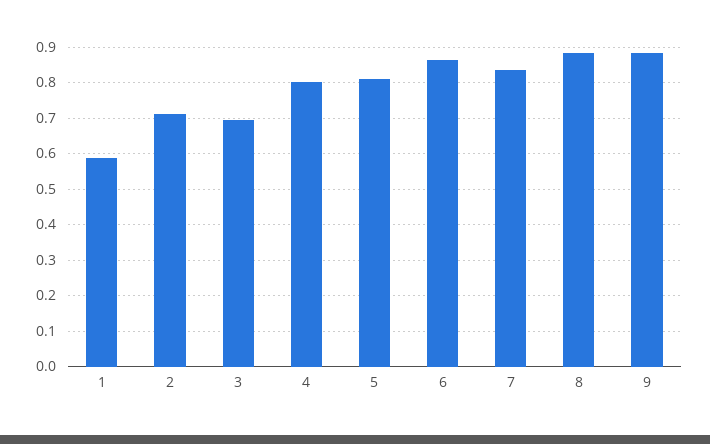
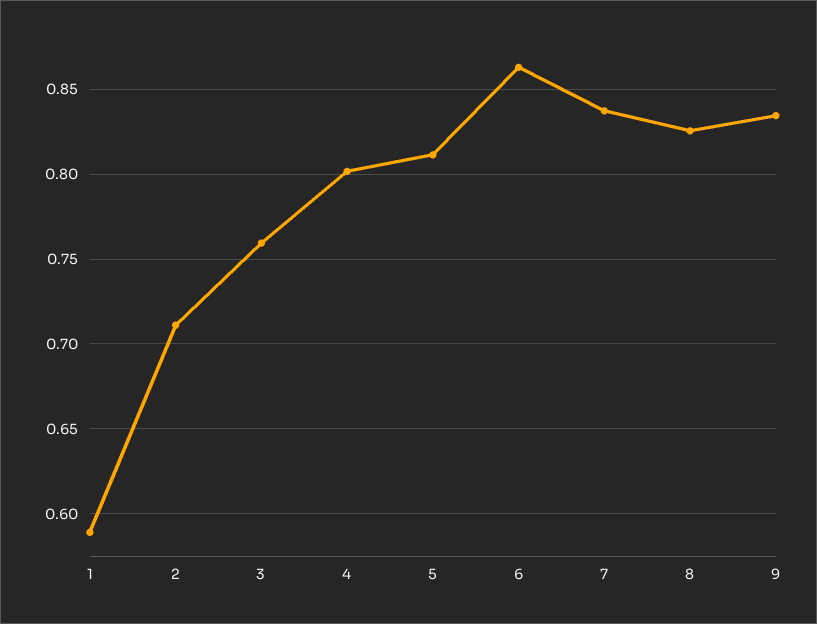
  {
    "1": 0.59,
    "2": 0.71,
-   "3": 0.7,
+   "3": 0.76,
    "4": 0.8,
    "5": 0.81,
    "6": 0.865,
    "7": 0.835,
-   "8": 0.88,
+   "8": 0.825,
-   "9": 0.88
+   "9": 0.835
  }

